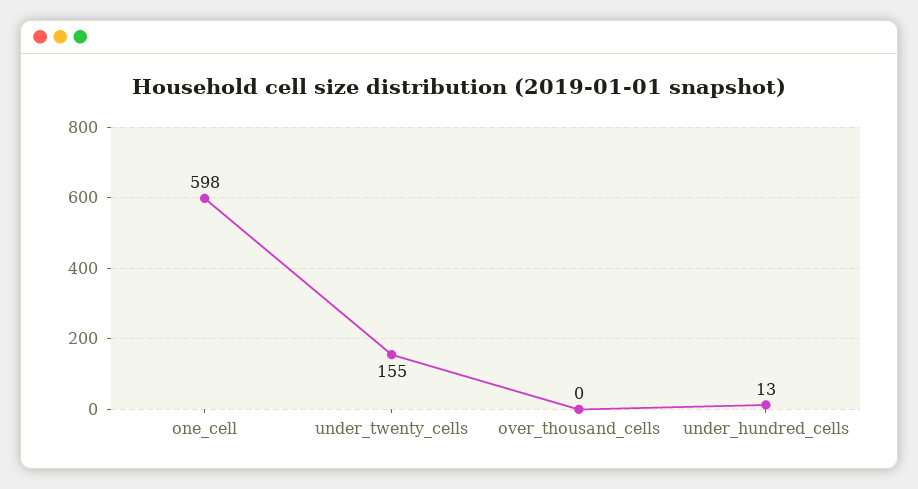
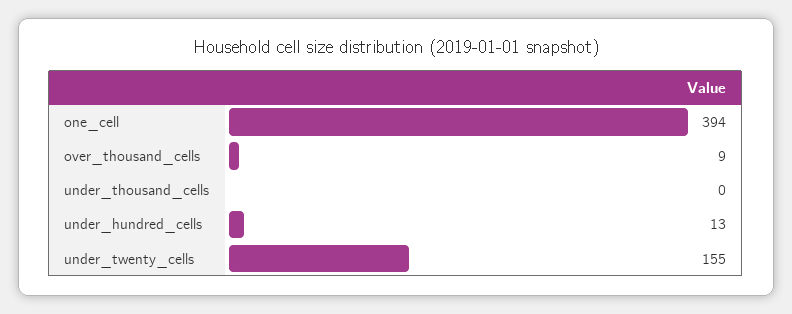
  {
-   "one_cell": 598,
+   "one_cell": 394,
    "under_twenty_cells": 155,
-   "over_thousand_cells": 0,
+   "over_thousand_cells": 9,
-   "under_hundred_cells": 13
+   "under_hundred_cells": 13,
+   "under_thousand_cells": 0
  }

